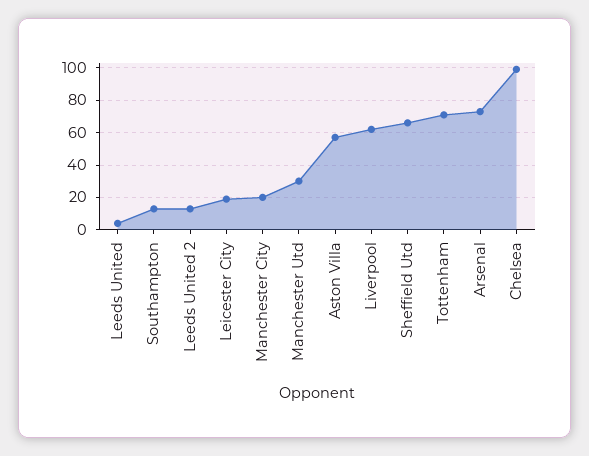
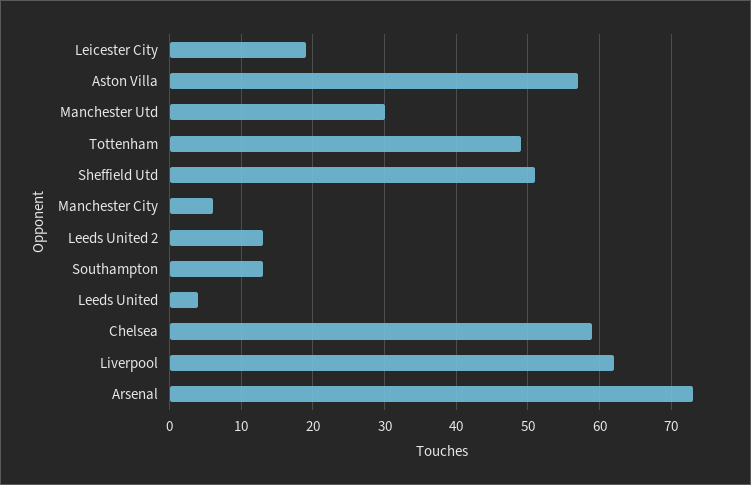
  {
    "Leeds United": 4,
    "Southampton": 13,
    "Leeds United 2": 13,
    "Leicester City": 19,
-   "Manchester City": 20,
+   "Manchester City": 6,
    "Manchester Utd": 30,
    "Aston Villa": 57,
    "Liverpool": 62,
-   "Sheffield Utd": 65,
+   "Sheffield Utd": 51,
-   "Tottenham": 70,
+   "Tottenham": 49,
    "Arsenal": 73,
-   "Chelsea": 100
+   "Chelsea": 59
  }

